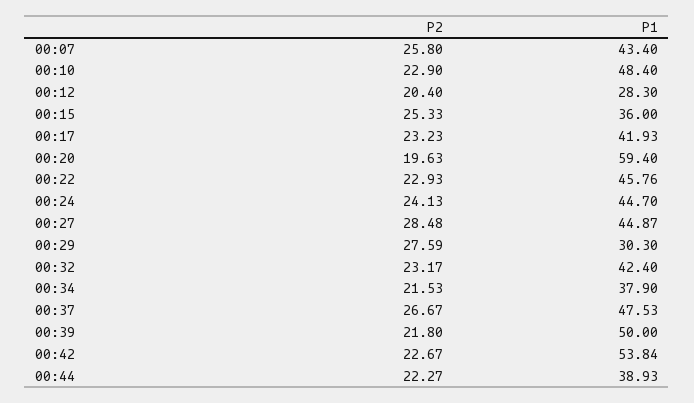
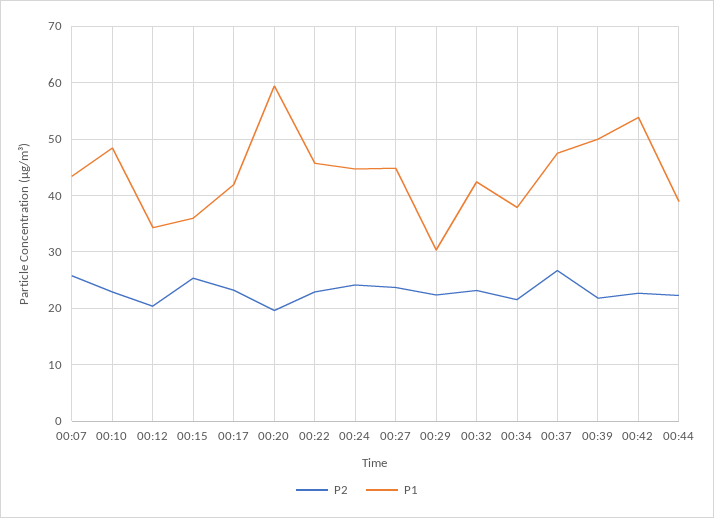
  {
    "P2": {
      "00:07": 25.8,
      "00:10": 22.9,
      "00:12": 20.4,
      "00:15": 25.33,
      "00:17": 23.23,
      "00:20": 19.63,
      "00:22": 22.93,
      "00:24": 24.13,
-     "00:27": 28.48,
+     "00:27": 24,
-     "00:29": 27.59,
+     "00:29": 22,
      "00:32": 23.17,
      "00:34": 21.53,
      "00:37": 26.67,
      "00:39": 21.8,
      "00:42": 22.67,
      "00:44": 22.27
    },
    "P1": {
      "00:07": 43.4,
      "00:10": 48.4,
-     "00:12": 28.3,
+     "00:12": 34,
      "00:15": 36,
      "00:17": 41.93,
      "00:20": 59.4,
      "00:22": 45.76,
      "00:24": 44.7,
      "00:27": 44.87,
      "00:29": 30.3,
      "00:32": 42.4,
      "00:34": 37.9,
      "00:37": 47.53,
      "00:39": 50,
      "00:42": 53.84,
      "00:44": 38.93
    }
  }

